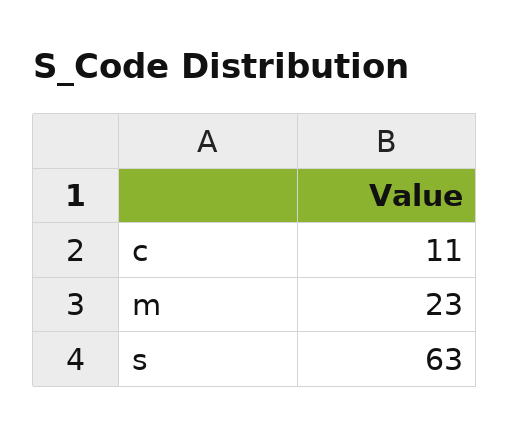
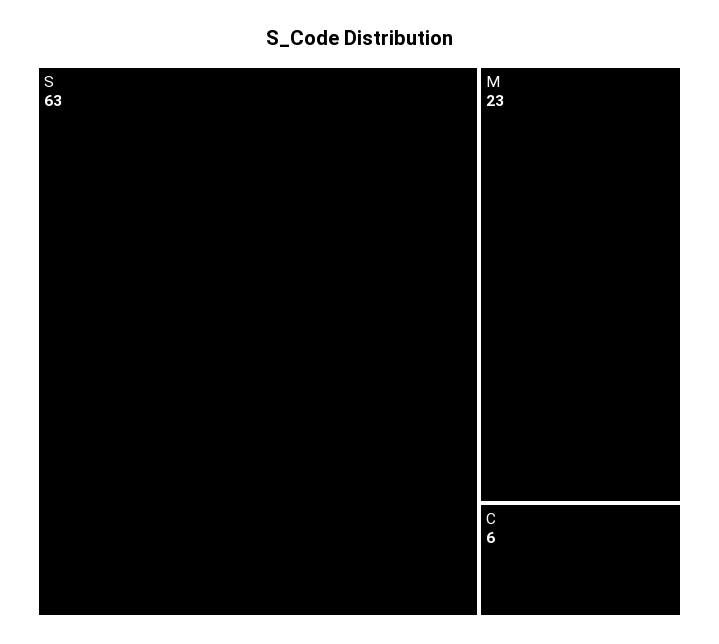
  {
-   "c": 11,
+   "c": 6,
    "m": 23,
    "s": 63
  }

